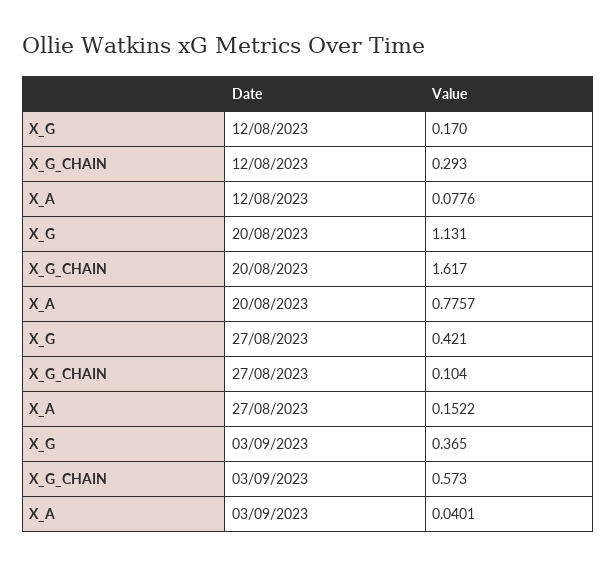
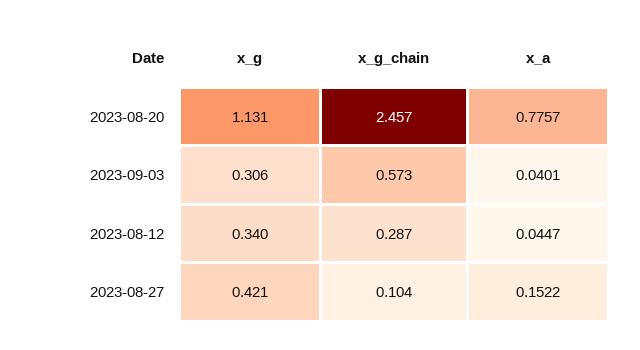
  {
    "X_G": {
-     "12/08/2023": 0.17,
+     "12/08/2023": 0.34,
      "20/08/2023": 1.131,
      "27/08/2023": 0.421,
-     "03/09/2023": 0.365
+     "03/09/2023": 0.306
    },
    "X_G_CHAIN": {
-     "12/08/2023": 0.293,
+     "12/08/2023": 0.287,
-     "20/08/2023": 1.617,
+     "20/08/2023": 2.457,
      "27/08/2023": 0.104,
      "03/09/2023": 0.573
    },
    "X_A": {
-     "12/08/2023": 0.0776,
+     "12/08/2023": 0.0447,
      "20/08/2023": 0.7757,
      "27/08/2023": 0.1522,
      "03/09/2023": 0.0401
    }
  }

